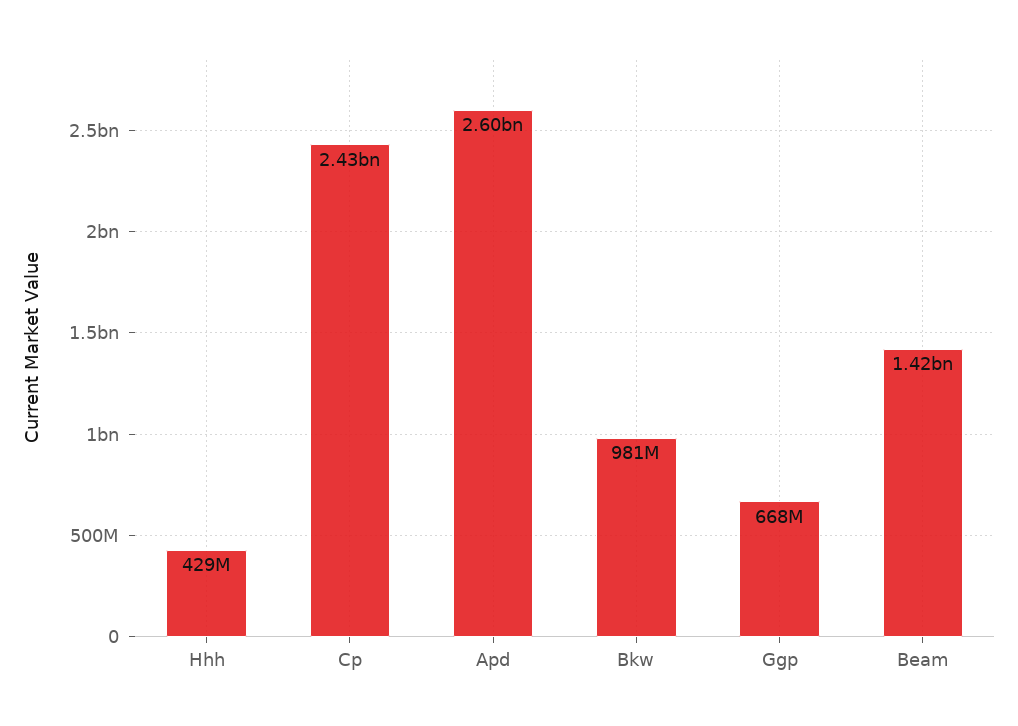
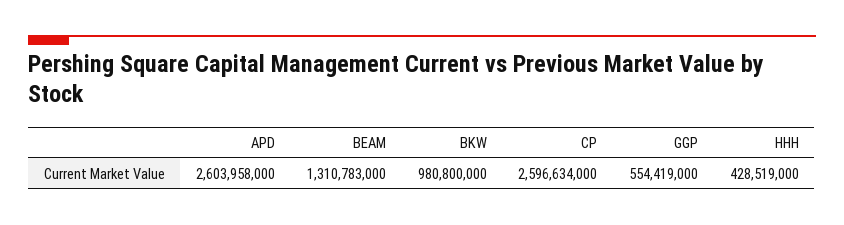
  {
    "Hhh": 428519000,
-   "Cp": 2430000000,
+   "Cp": 2596634000,
    "Apd": 2603958000,
    "Bkw": 980800000,
-   "Ggp": 668000000,
+   "Ggp": 554419000,
-   "Beam": 1420000000
+   "Beam": 1310783000
  }

